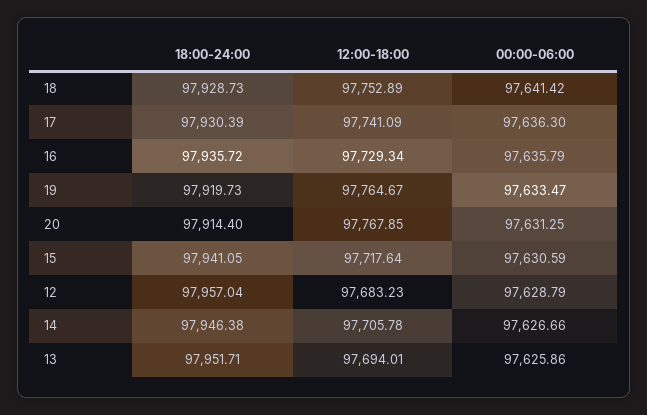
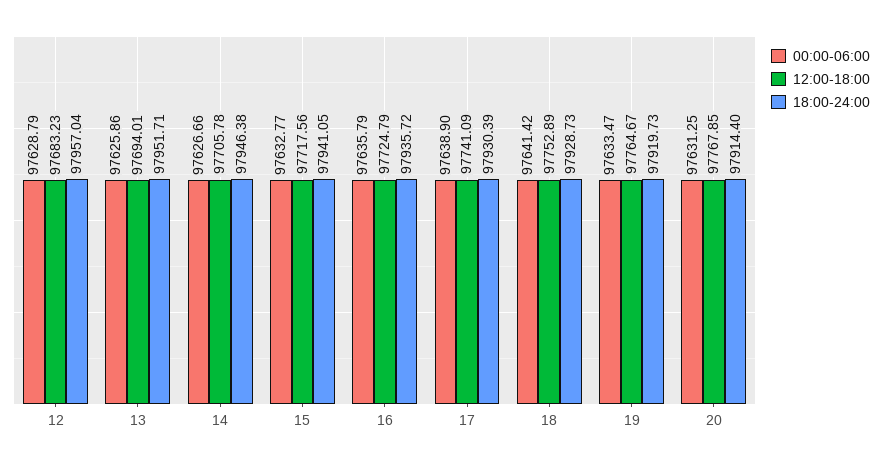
  {
    "18:00-24:00": {
      "18": 97928.73,
      "17": 97930.39,
      "16": 97935.72,
      "19": 97919.73,
      "20": 97914.4,
      "15": 97941.05,
      "12": 97957.04,
      "14": 97946.38,
      "13": 97951.71
    },
    "12:00-18:00": {
      "18": 97752.89,
      "17": 97741.09,
-     "16": 97729.34,
+     "16": 97724.79,
      "19": 97764.67,
      "20": 97767.85,
-     "15": 97717.64,
+     "15": 97717.56,
      "12": 97683.23,
      "14": 97705.78,
      "13": 97694.01
    },
    "00:00-06:00": {
      "18": 97641.42,
-     "17": 97636.3,
+     "17": 97638.9,
      "16": 97635.79,
      "19": 97633.47,
      "20": 97631.25,
-     "15": 97630.59,
+     "15": 97632.77,
      "12": 97628.79,
      "14": 97626.66,
      "13": 97625.86
    }
  }

